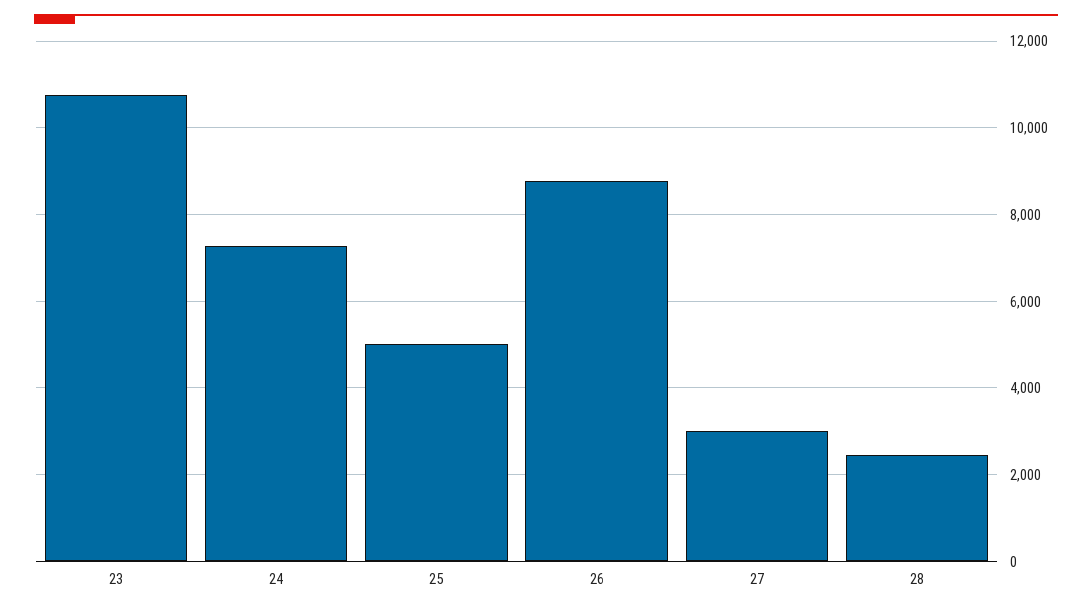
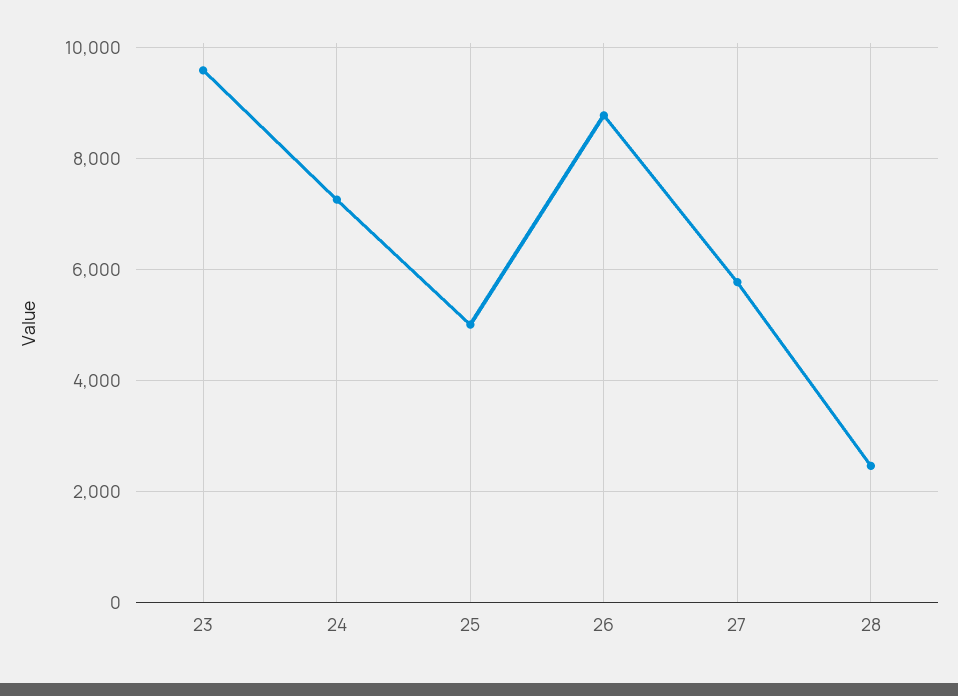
  {
-   "23": 10800,
+   "23": 9600,
    "24": 7200,
    "25": 5000,
    "26": 8800,
-   "27": 3000,
+   "27": 5800,
    "28": 2400
  }

